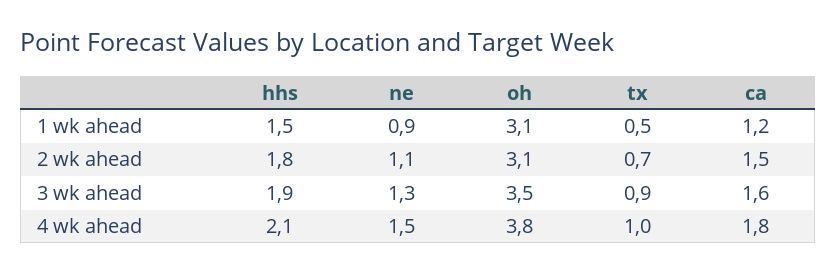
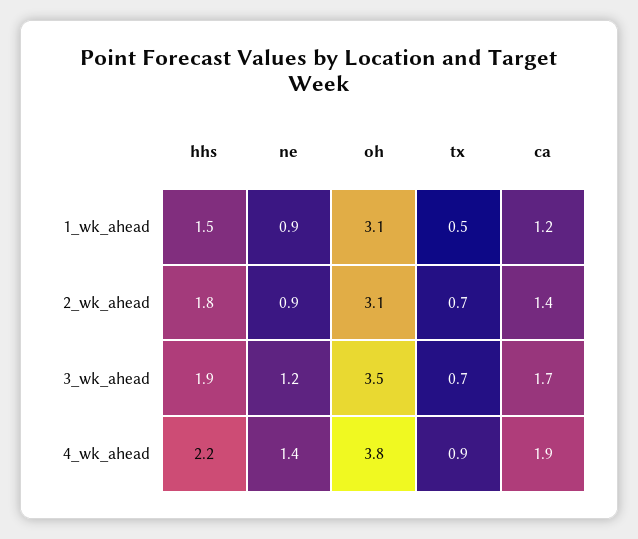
  {
    "hhs": {
      "1 wk ahead": 1.5,
      "2 wk ahead": 1.8,
      "3 wk ahead": 1.9,
-     "4 wk ahead": 2.1
+     "4 wk ahead": 2.2
    },
    "ne": {
      "1 wk ahead": 0.9,
-     "2 wk ahead": 1.1,
+     "2 wk ahead": 0.9,
-     "3 wk ahead": 1.3,
+     "3 wk ahead": 1.2,
-     "4 wk ahead": 1.5
+     "4 wk ahead": 1.4
    },
    "oh": {
      "1 wk ahead": 3.1,
      "2 wk ahead": 3.1,
      "3 wk ahead": 3.5,
      "4 wk ahead": 3.8
    },
    "tx": {
      "1 wk ahead": 0.5,
      "2 wk ahead": 0.7,
-     "3 wk ahead": 0.9,
+     "3 wk ahead": 0.7,
-     "4 wk ahead": 1
+     "4 wk ahead": 0.9
    },
    "ca": {
      "1 wk ahead": 1.2,
-     "2 wk ahead": 1.5,
+     "2 wk ahead": 1.4,
-     "3 wk ahead": 1.6,
+     "3 wk ahead": 1.7,
-     "4 wk ahead": 1.8
+     "4 wk ahead": 1.9
    }
  }

